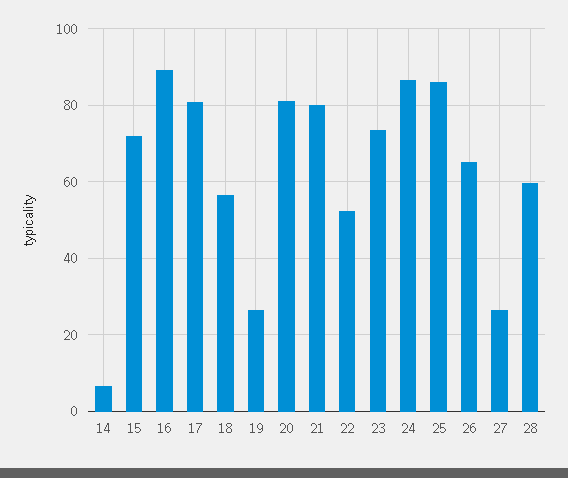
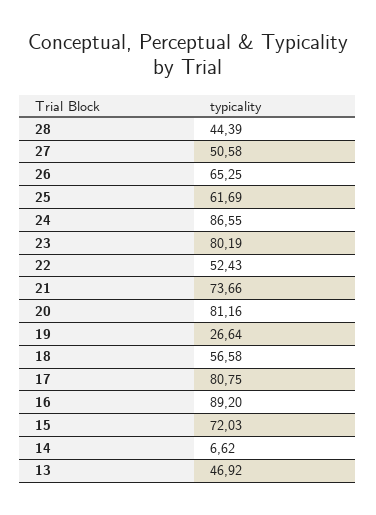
  {
    "14": 6.62,
    "15": 72.03,
    "16": 89.2,
    "17": 80.75,
    "18": 56.58,
    "19": 26.64,
    "20": 81.16,
-   "21": 80,
+   "21": 73.66,
    "22": 52.43,
-   "23": 74,
+   "23": 80.19,
    "24": 86.55,
-   "25": 86,
+   "25": 61.69,
    "26": 65.25,
-   "27": 26,
+   "27": 50.58,
-   "28": 60
+   "28": 44.39,
+   "13": 46.92
  }

